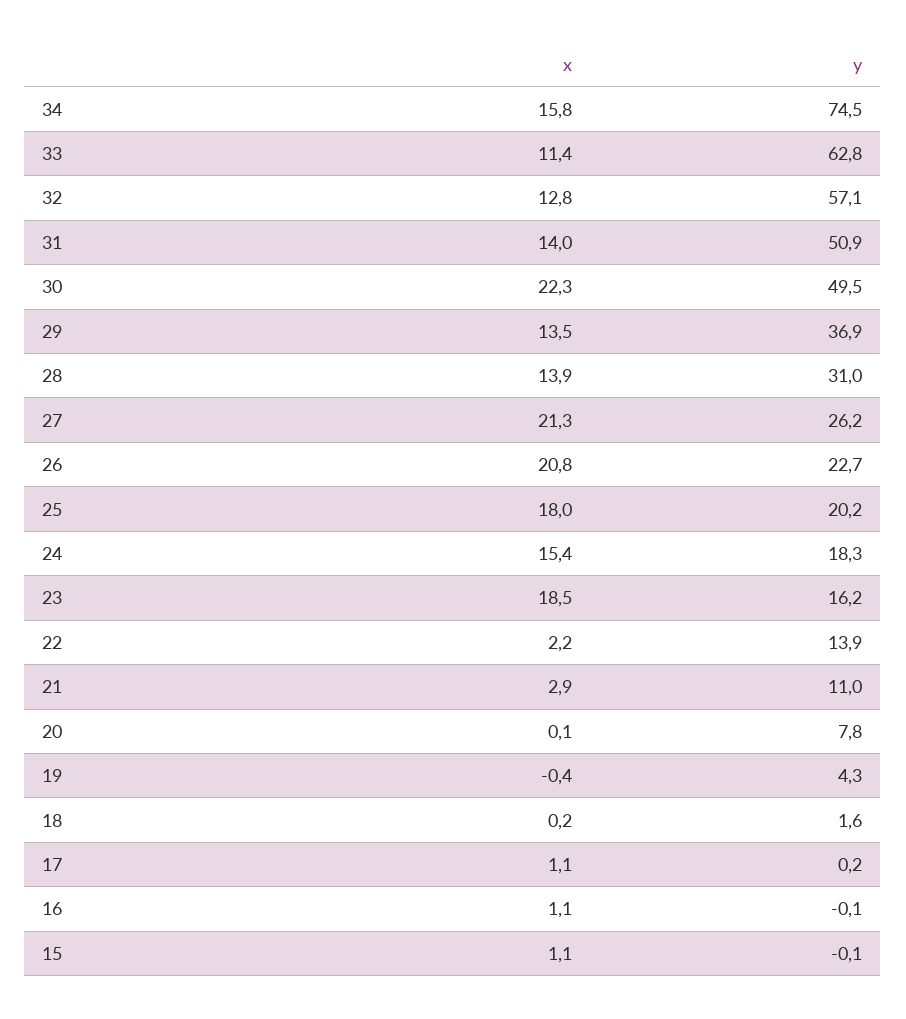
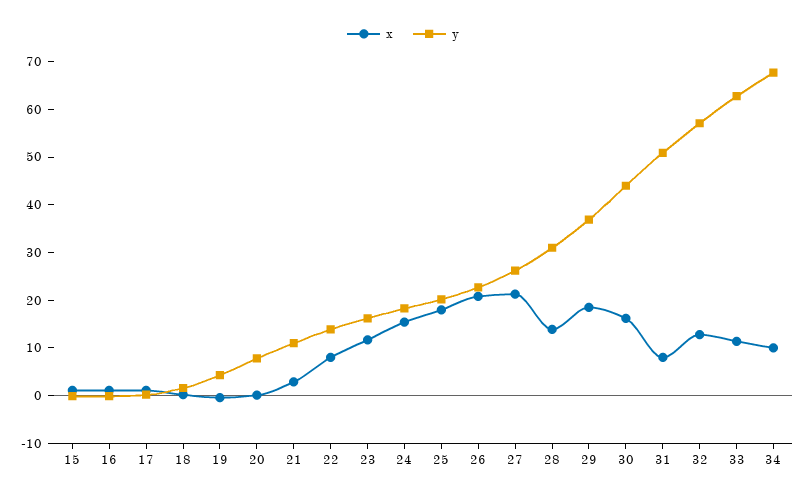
  {
    "x": {
-     "34": 15.8,
+     "34": 10,
      "33": 11.4,
      "32": 12.8,
-     "31": 14,
+     "31": 8,
-     "30": 22.3,
+     "30": 16,
-     "29": 13.5,
+     "29": 18,
      "28": 13.9,
      "27": 21.3,
      "26": 20.8,
      "25": 18,
      "24": 15.4,
-     "23": 18.5,
+     "23": 12,
-     "22": 2.2,
+     "22": 8,
      "21": 2.9,
      "20": 0.1,
      "19": -0.4,
      "18": 0.2,
      "17": 1.1,
      "16": 1.1,
      "15": 1.1
    },
    "y": {
-     "34": 74.5,
+     "34": 68,
      "33": 62.8,
      "32": 57.1,
      "31": 50.9,
-     "30": 49.5,
+     "30": 44,
      "29": 36.9,
      "28": 31,
      "27": 26.2,
      "26": 22.7,
      "25": 20.2,
      "24": 18.3,
      "23": 16.2,
      "22": 13.9,
      "21": 11,
      "20": 7.8,
      "19": 4.3,
      "18": 1.6,
      "17": 0.2,
      "16": -0.1,
      "15": -0.1
    }
  }

